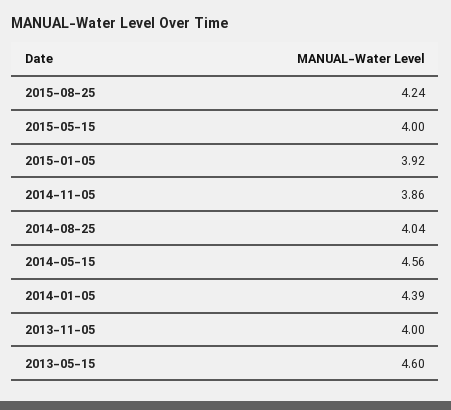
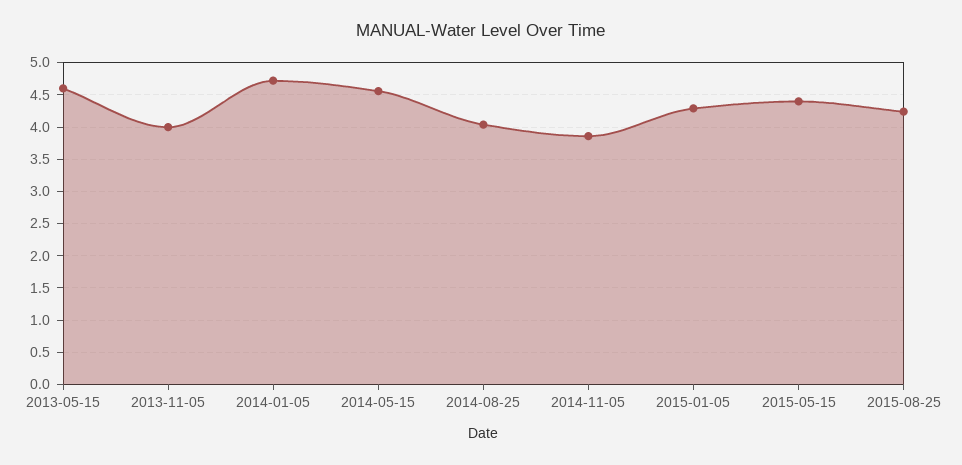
  {
    "2015-08-25": 4.24,
-   "2015-05-15": 4,
+   "2015-05-15": 4.4,
-   "2015-01-05": 3.92,
+   "2015-01-05": 4.3,
    "2014-11-05": 3.86,
    "2014-08-25": 4.04,
    "2014-05-15": 4.56,
-   "2014-01-05": 4.39,
+   "2014-01-05": 4.7,
    "2013-11-05": 4,
    "2013-05-15": 4.6
  }

